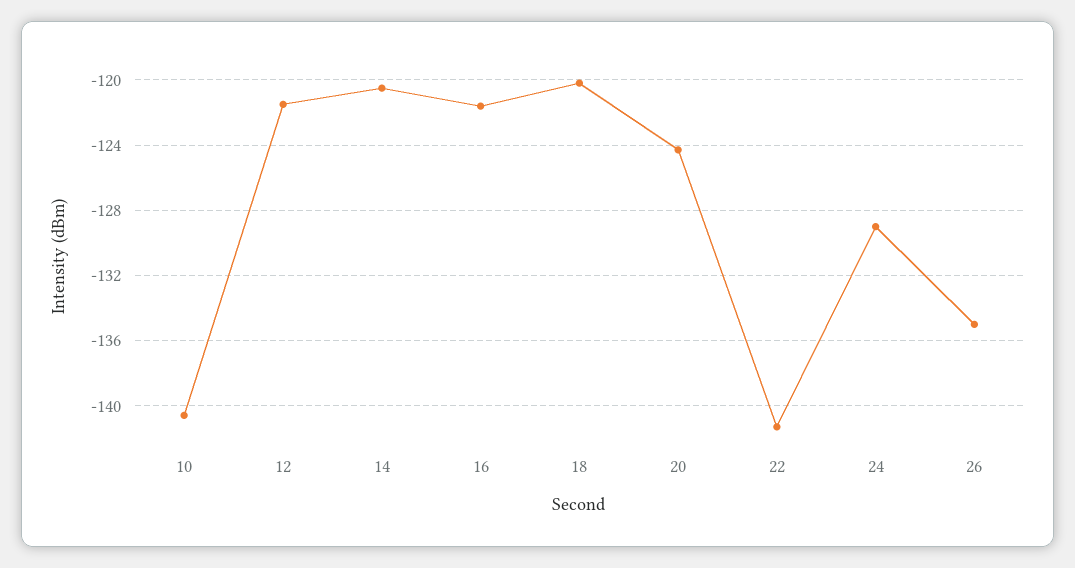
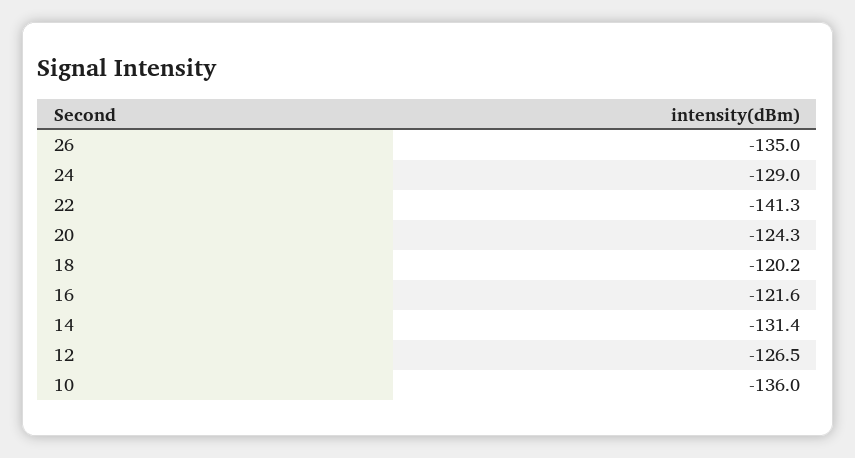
  {
-   "10": -140.5,
+   "10": -136,
-   "12": -121.5,
+   "12": -126.5,
-   "14": -120.5,
+   "14": -131.4,
    "16": -121.6,
    "18": -120.2,
    "20": -124.3,
    "22": -141.3,
    "24": -129,
    "26": -135
  }

